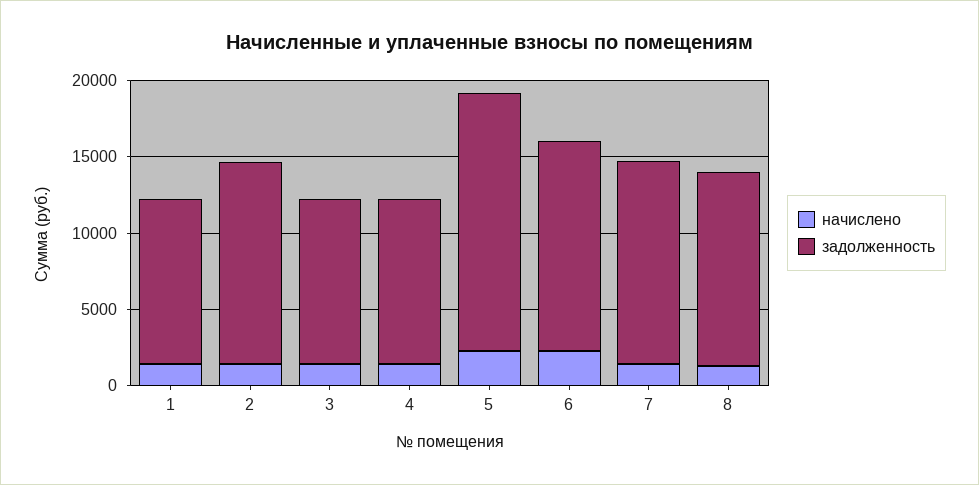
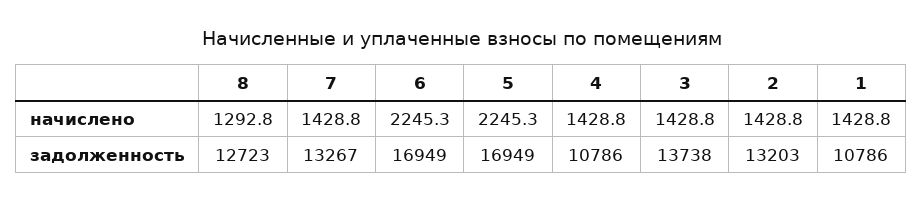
  {
    "начислено": {
      "1": 1428.8,
      "2": 1428.8,
      "3": 1428.8,
      "4": 1428.8,
      "5": 2245.3,
      "6": 2245.3,
      "7": 1428.8,
      "8": 1292.8
    },
    "задолженность": {
      "1": 10786,
      "2": 13203,
-     "3": 11000,
+     "3": 13738,
      "4": 10786,
      "5": 16949,
-     "6": 14000,
+     "6": 16949,
      "7": 13267,
      "8": 12723
    }
  }

